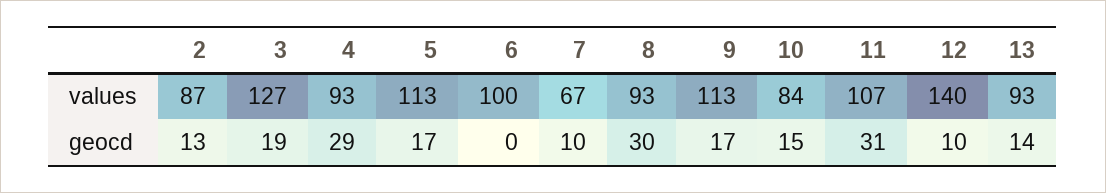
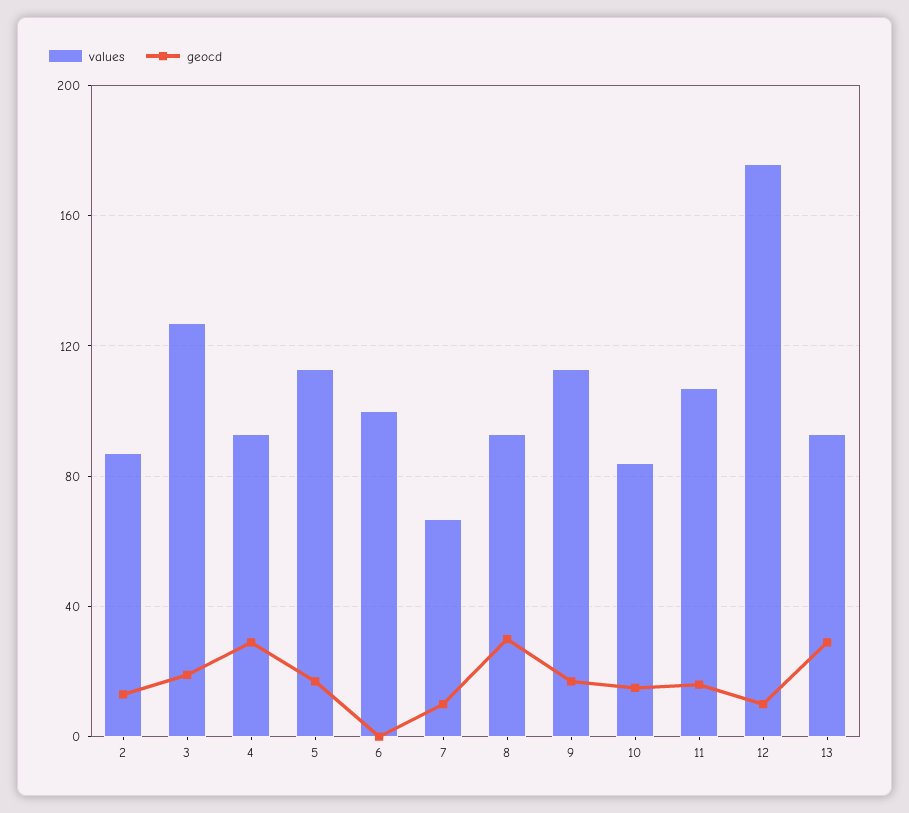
  {
    "values": {
      "2": 87,
      "3": 127,
      "4": 93,
      "5": 113,
      "6": 100,
      "7": 67,
      "8": 93,
      "9": 113,
      "10": 84,
      "11": 107,
-     "12": 140,
+     "12": 175,
      "13": 93
    },
    "geocd": {
      "2": 13,
      "3": 19,
      "4": 29,
      "5": 17,
      "6": 0,
      "7": 10,
      "8": 30,
      "9": 17,
      "10": 15,
-     "11": 31,
+     "11": 15,
      "12": 10,
-     "13": 14
+     "13": 30
    }
  }

